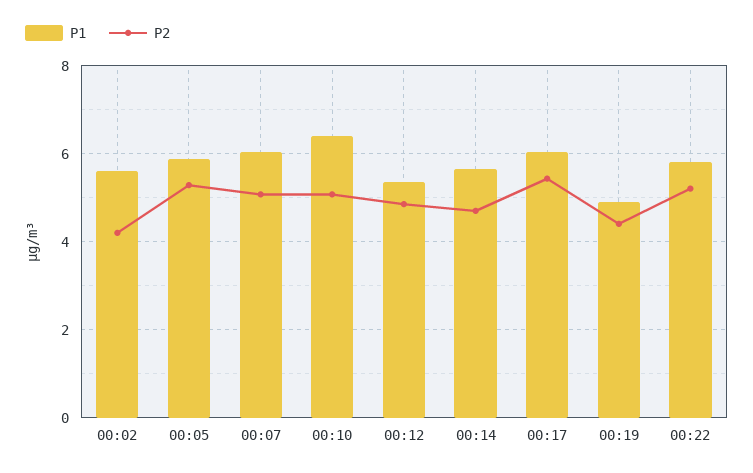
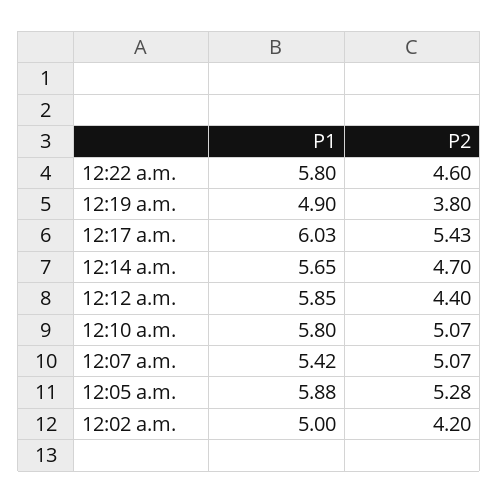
  {
    "P1": {
-     "00:02": 5.6,
+     "00:02": 5,
      "00:05": 5.88,
-     "00:07": 6,
+     "00:07": 5.42,
-     "00:10": 6.4,
+     "00:10": 5.8,
-     "00:12": 5.4,
+     "00:12": 5.85,
      "00:14": 5.65,
      "00:17": 6.03,
      "00:19": 4.9,
      "00:22": 5.8
    },
    "P2": {
      "00:02": 4.2,
      "00:05": 5.28,
      "00:07": 5.07,
      "00:10": 5.07,
-     "00:12": 4.8,
+     "00:12": 4.4,
      "00:14": 4.7,
      "00:17": 5.43,
-     "00:19": 4.4,
+     "00:19": 3.8,
-     "00:22": 5.2
+     "00:22": 4.6
    }
  }

